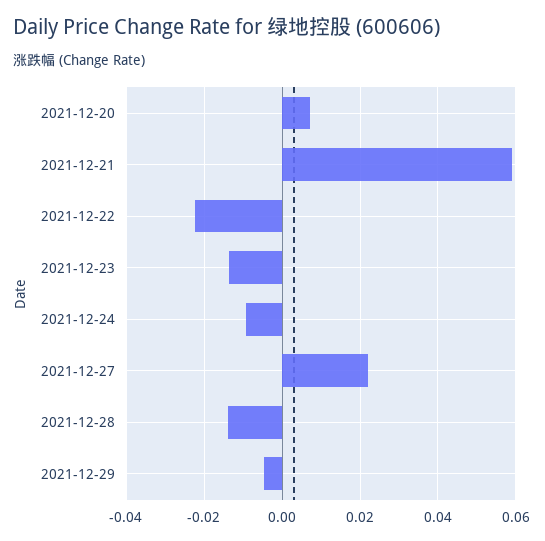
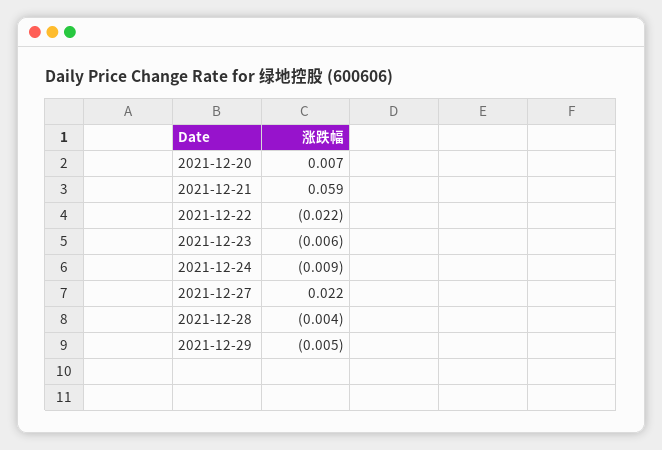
  {
    "2021-12-20": 0.007,
    "2021-12-21": 0.059,
    "2021-12-22": -0.022,
-   "2021-12-23": -0.014,
+   "2021-12-23": -0.006,
    "2021-12-24": -0.009,
    "2021-12-27": 0.022,
-   "2021-12-28": -0.014,
+   "2021-12-28": -0.004,
    "2021-12-29": -0.005
  }

